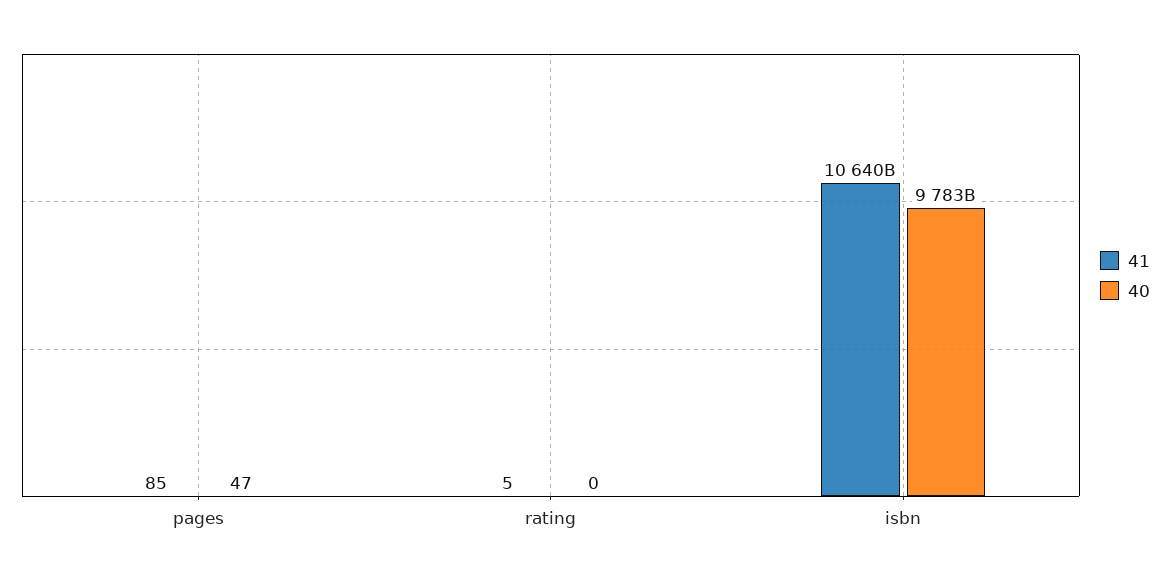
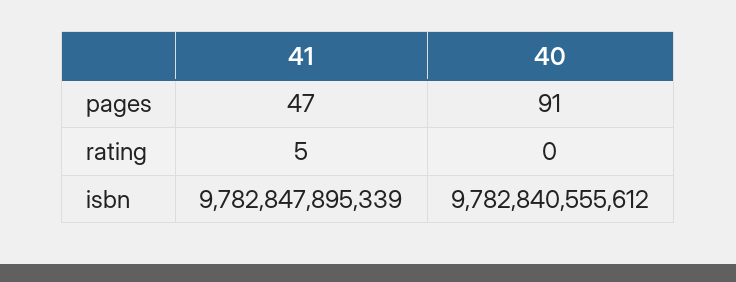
  {
    "41": {
-     "pages": 85,
+     "pages": 47,
      "rating": 5,
-     "isbn": 10640000000000
+     "isbn": 9782847895339
    },
    "40": {
-     "pages": 47,
+     "pages": 91,
      "rating": 0,
      "isbn": 9782840555612
    }
  }

